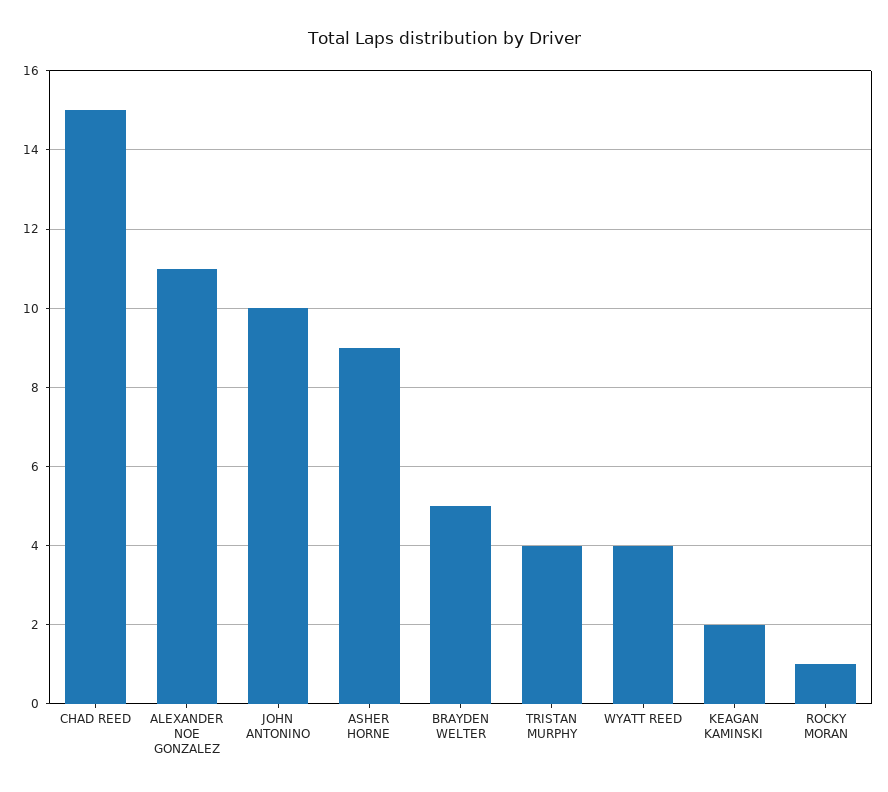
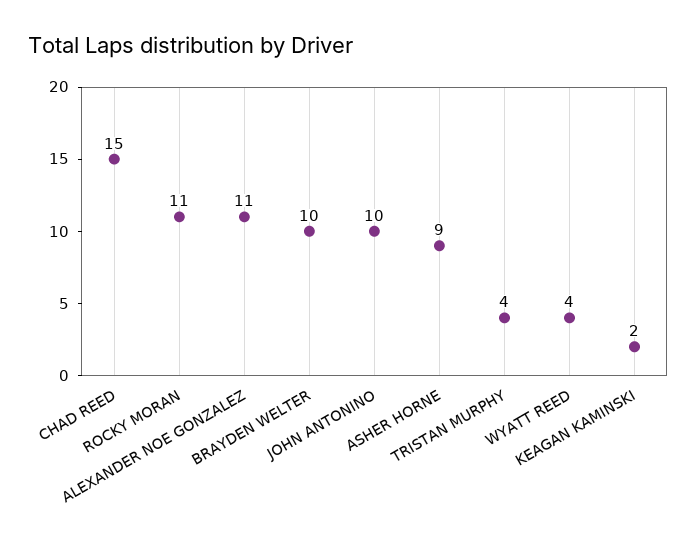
  {
    "CHAD REED": 15,
    "ALEXANDER NOE GONZALEZ": 11,
    "JOHN ANTONINO": 10,
    "ASHER HORNE": 9,
-   "BRAYDEN WELTER": 5,
+   "BRAYDEN WELTER": 10,
    "TRISTAN MURPHY": 4,
    "WYATT REED": 4,
    "KEAGAN KAMINSKI": 2,
-   "ROCKY MORAN": 1
+   "ROCKY MORAN": 11
  }

